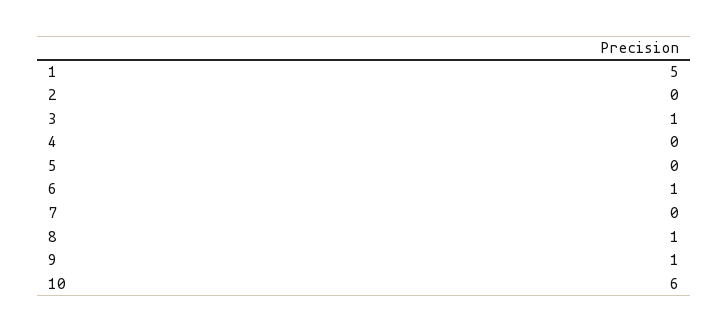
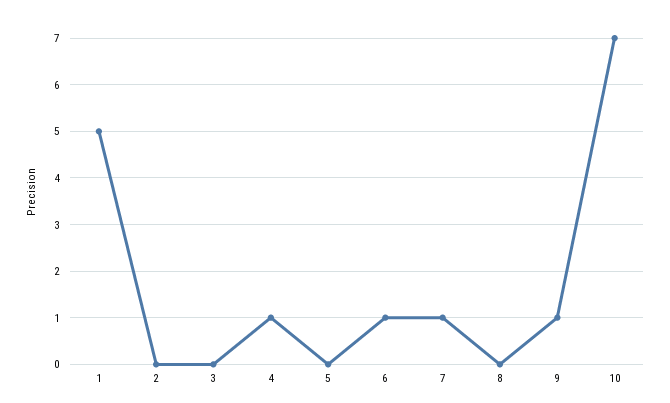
  {
    "1": 5,
    "2": 0,
-   "3": 1,
+   "3": 0,
-   "4": 0,
+   "4": 1,
    "5": 0,
    "6": 1,
-   "7": 0,
+   "7": 1,
-   "8": 1,
+   "8": 0,
    "9": 1,
-   "10": 6
+   "10": 7
  }

